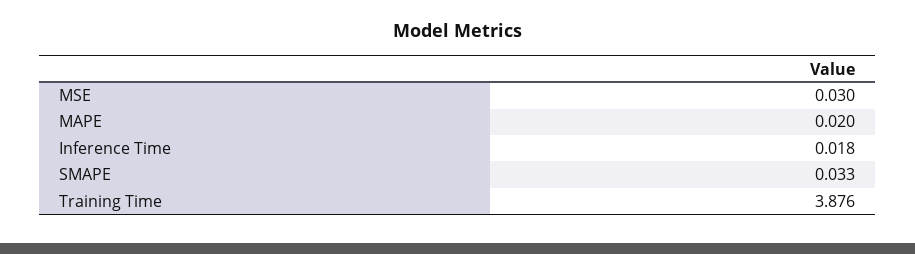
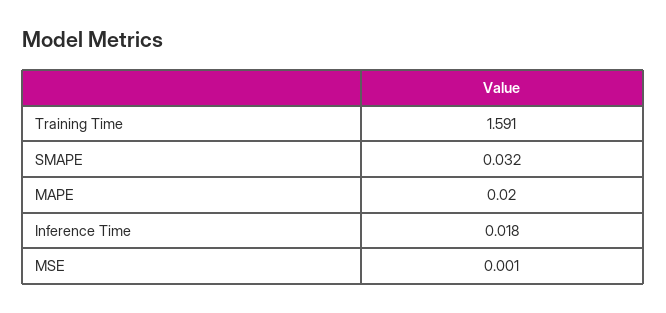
  {
-   "MSE": 0.03,
+   "MSE": 0.001,
    "MAPE": 0.02,
    "Inference Time": 0.018,
-   "SMAPE": 0.033,
+   "SMAPE": 0.032,
-   "Training Time": 3.876
+   "Training Time": 1.591
  }

